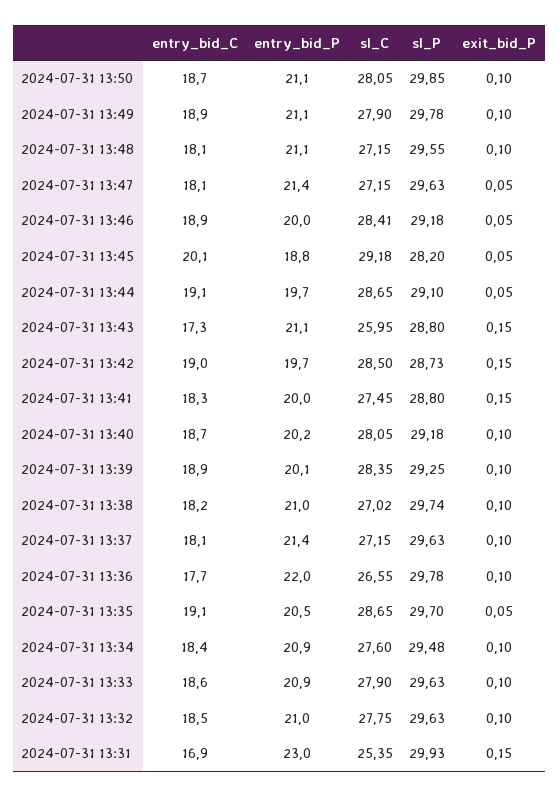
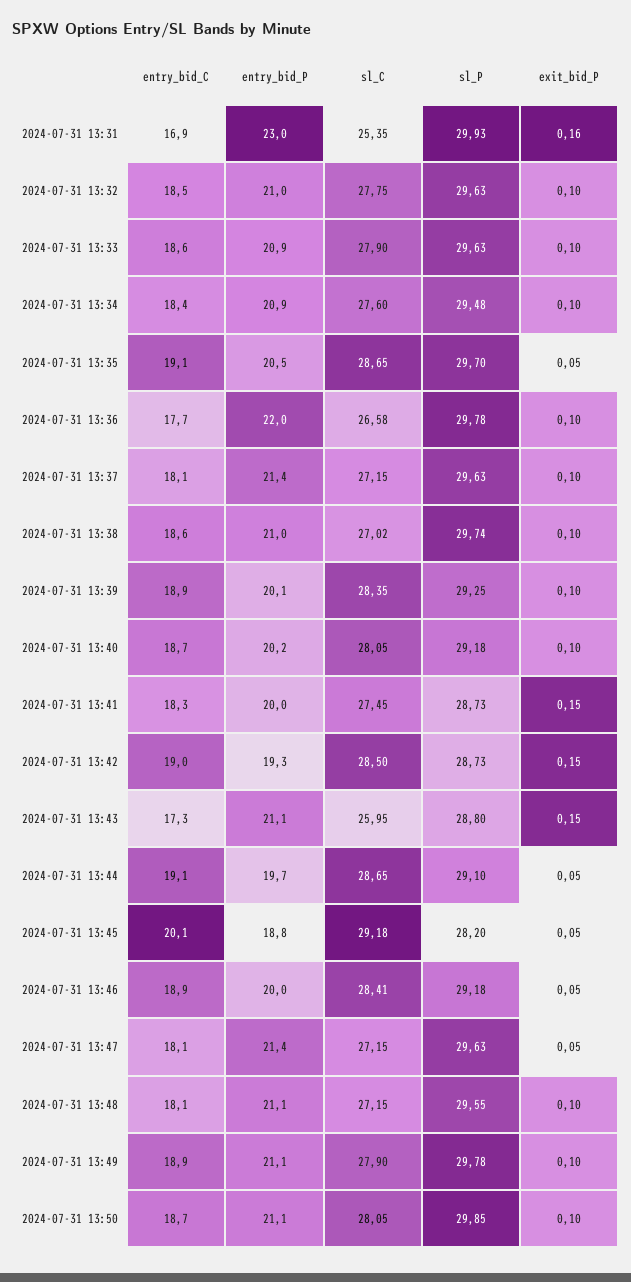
  {
    "entry_bid_C": {
      "2024-07-31 13:50": 18.7,
      "2024-07-31 13:49": 18.9,
      "2024-07-31 13:48": 18.1,
      "2024-07-31 13:47": 18.1,
      "2024-07-31 13:46": 18.9,
      "2024-07-31 13:45": 20.1,
      "2024-07-31 13:44": 19.1,
      "2024-07-31 13:43": 17.3,
      "2024-07-31 13:42": 19,
      "2024-07-31 13:41": 18.3,
      "2024-07-31 13:40": 18.7,
      "2024-07-31 13:39": 18.9,
-     "2024-07-31 13:38": 18.2,
+     "2024-07-31 13:38": 18.6,
      "2024-07-31 13:37": 18.1,
      "2024-07-31 13:36": 17.7,
      "2024-07-31 13:35": 19.1,
      "2024-07-31 13:34": 18.4,
      "2024-07-31 13:33": 18.6,
      "2024-07-31 13:32": 18.5,
      "2024-07-31 13:31": 16.9
    },
    "entry_bid_P": {
      "2024-07-31 13:50": 21.1,
      "2024-07-31 13:49": 21.1,
      "2024-07-31 13:48": 21.1,
      "2024-07-31 13:47": 21.4,
      "2024-07-31 13:46": 20,
      "2024-07-31 13:45": 18.8,
      "2024-07-31 13:44": 19.7,
      "2024-07-31 13:43": 21.1,
-     "2024-07-31 13:42": 19.7,
+     "2024-07-31 13:42": 19.3,
      "2024-07-31 13:41": 20,
      "2024-07-31 13:40": 20.2,
      "2024-07-31 13:39": 20.1,
      "2024-07-31 13:38": 21,
      "2024-07-31 13:37": 21.4,
      "2024-07-31 13:36": 22,
      "2024-07-31 13:35": 20.5,
      "2024-07-31 13:34": 20.9,
      "2024-07-31 13:33": 20.9,
      "2024-07-31 13:32": 21,
      "2024-07-31 13:31": 23
    },
    "sl_C": {
      "2024-07-31 13:50": 28.05,
      "2024-07-31 13:49": 27.9,
      "2024-07-31 13:48": 27.15,
      "2024-07-31 13:47": 27.15,
      "2024-07-31 13:46": 28.41,
      "2024-07-31 13:45": 29.18,
      "2024-07-31 13:44": 28.65,
      "2024-07-31 13:43": 25.95,
      "2024-07-31 13:42": 28.5,
      "2024-07-31 13:41": 27.45,
      "2024-07-31 13:40": 28.05,
      "2024-07-31 13:39": 28.35,
      "2024-07-31 13:38": 27.02,
      "2024-07-31 13:37": 27.15,
-     "2024-07-31 13:36": 26.55,
+     "2024-07-31 13:36": 26.58,
      "2024-07-31 13:35": 28.65,
      "2024-07-31 13:34": 27.6,
      "2024-07-31 13:33": 27.9,
      "2024-07-31 13:32": 27.75,
      "2024-07-31 13:31": 25.35
    },
    "sl_P": {
      "2024-07-31 13:50": 29.85,
      "2024-07-31 13:49": 29.78,
      "2024-07-31 13:48": 29.55,
      "2024-07-31 13:47": 29.63,
      "2024-07-31 13:46": 29.18,
      "2024-07-31 13:45": 28.2,
      "2024-07-31 13:44": 29.1,
      "2024-07-31 13:43": 28.8,
      "2024-07-31 13:42": 28.73,
-     "2024-07-31 13:41": 28.8,
+     "2024-07-31 13:41": 28.73,
      "2024-07-31 13:40": 29.18,
      "2024-07-31 13:39": 29.25,
      "2024-07-31 13:38": 29.74,
      "2024-07-31 13:37": 29.63,
      "2024-07-31 13:36": 29.78,
      "2024-07-31 13:35": 29.7,
      "2024-07-31 13:34": 29.48,
      "2024-07-31 13:33": 29.63,
      "2024-07-31 13:32": 29.63,
      "2024-07-31 13:31": 29.93
    },
    "exit_bid_P": {
      "2024-07-31 13:50": 0.1,
      "2024-07-31 13:49": 0.1,
      "2024-07-31 13:48": 0.1,
      "2024-07-31 13:47": 0.05,
      "2024-07-31 13:46": 0.05,
      "2024-07-31 13:45": 0.05,
      "2024-07-31 13:44": 0.05,
      "2024-07-31 13:43": 0.15,
      "2024-07-31 13:42": 0.15,
      "2024-07-31 13:41": 0.15,
      "2024-07-31 13:40": 0.1,
      "2024-07-31 13:39": 0.1,
      "2024-07-31 13:38": 0.1,
      "2024-07-31 13:37": 0.1,
      "2024-07-31 13:36": 0.1,
      "2024-07-31 13:35": 0.05,
      "2024-07-31 13:34": 0.1,
      "2024-07-31 13:33": 0.1,
      "2024-07-31 13:32": 0.1,
-     "2024-07-31 13:31": 0.15
+     "2024-07-31 13:31": 0.16
    }
  }

